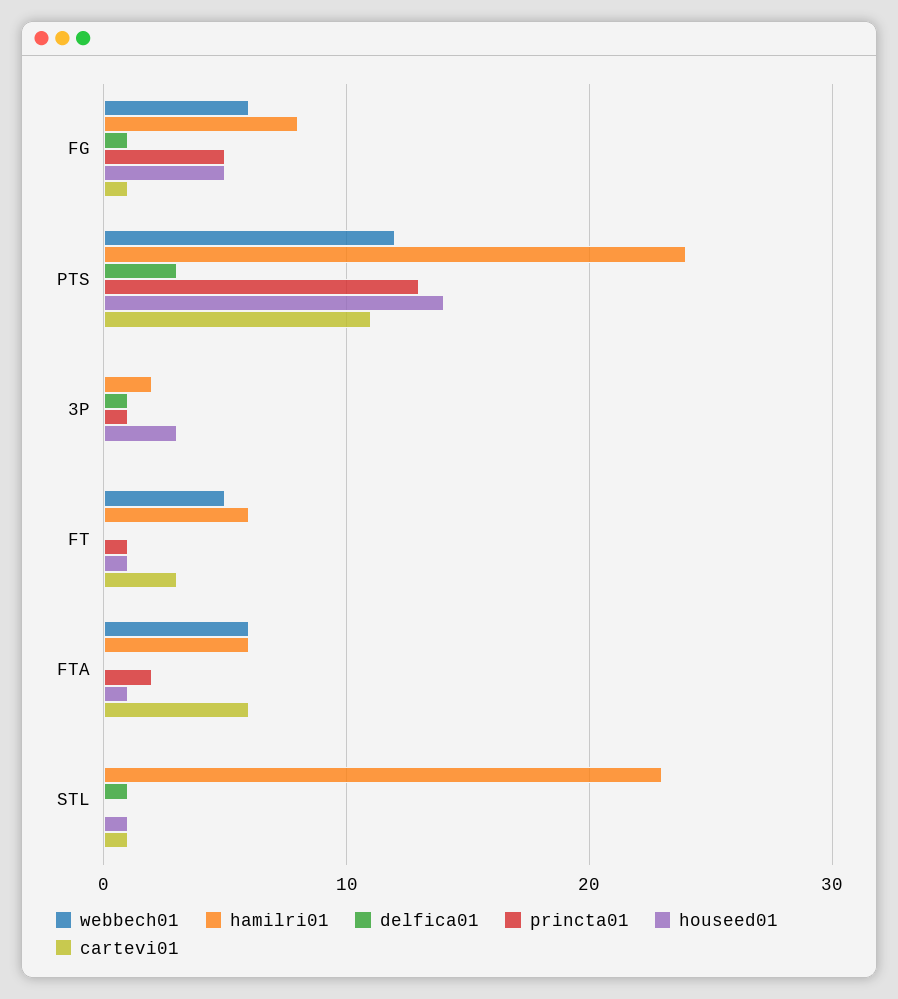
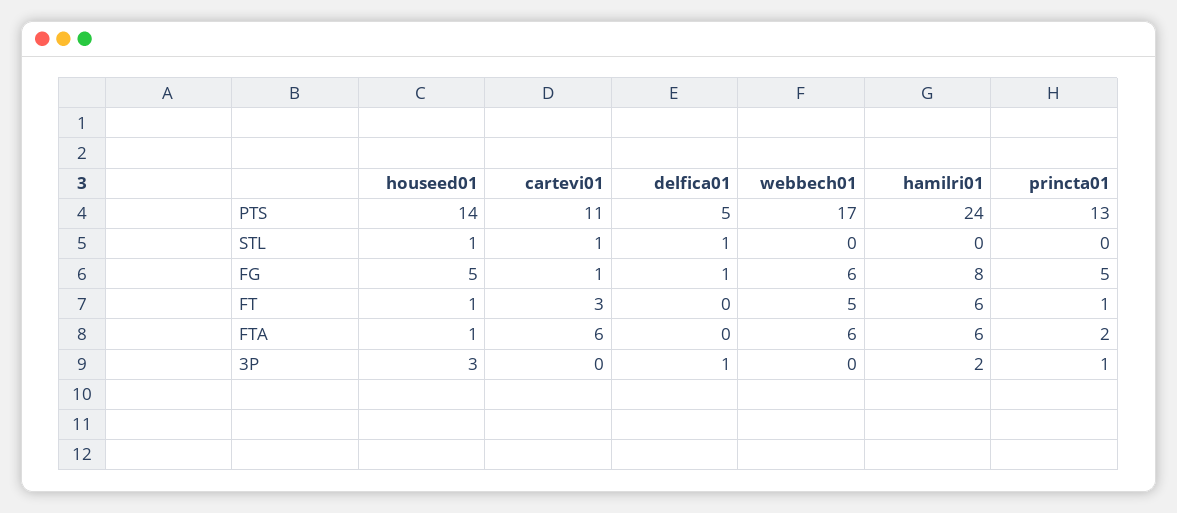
  {
    "webbech01": {
      "FG": 6,
-     "PTS": 12,
+     "PTS": 17,
      "3P": 0,
      "FT": 5,
      "FTA": 6,
      "STL": 0
    },
    "hamilri01": {
      "FG": 8,
      "PTS": 24,
      "3P": 2,
      "FT": 6,
      "FTA": 6,
-     "STL": 23
+     "STL": 0
    },
    "delfica01": {
      "FG": 1,
-     "PTS": 3,
+     "PTS": 5,
      "3P": 1,
      "FT": 0,
      "FTA": 0,
      "STL": 1
    },
    "princta01": {
      "FG": 5,
      "PTS": 13,
      "3P": 1,
      "FT": 1,
      "FTA": 2,
      "STL": 0
    },
    "houseed01": {
      "FG": 5,
      "PTS": 14,
      "3P": 3,
      "FT": 1,
      "FTA": 1,
      "STL": 1
    },
    "cartevi01": {
      "FG": 1,
      "PTS": 11,
      "3P": 0,
      "FT": 3,
      "FTA": 6,
      "STL": 1
    }
  }

